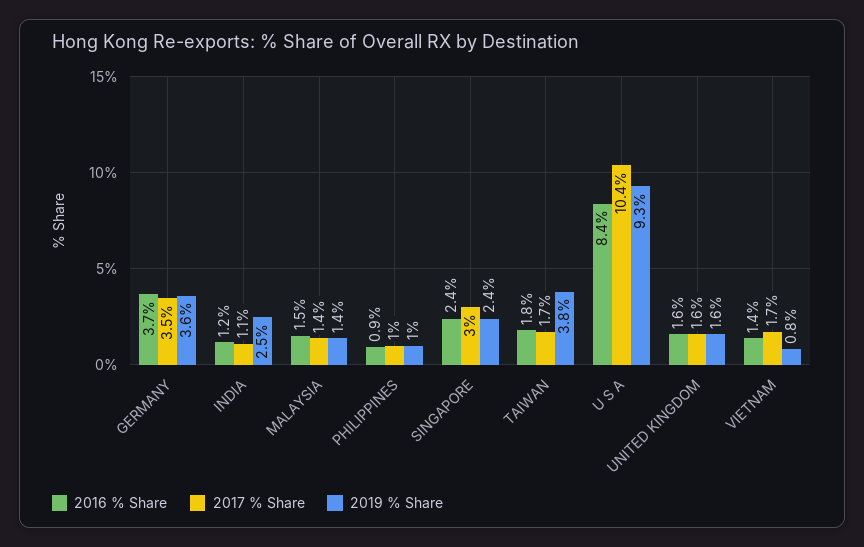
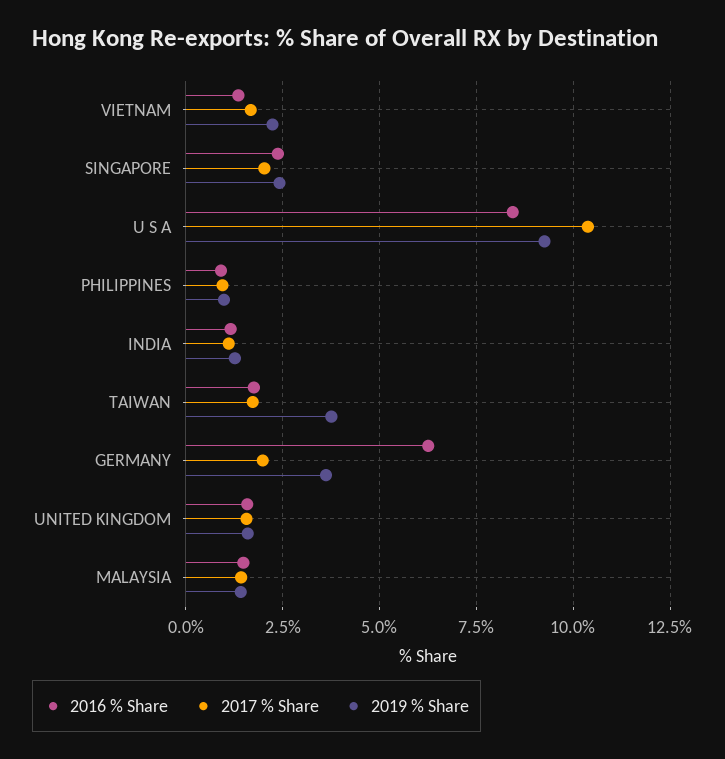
  {
    "2016 % Share": {
-     "GERMANY": 3.7,
+     "GERMANY": 6.25,
      "INDIA": 1.2,
      "MALAYSIA": 1.5,
      "PHILIPPINES": 0.9,
      "SINGAPORE": 2.4,
      "TAIWAN": 1.8,
      "U S A": 8.4,
      "UNITED KINGDOM": 1.6,
      "VIETNAM": 1.4
    },
    "2017 % Share": {
-     "GERMANY": 3.5,
+     "GERMANY": 2,
      "INDIA": 1.1,
      "MALAYSIA": 1.4,
      "PHILIPPINES": 1,
-     "SINGAPORE": 3,
+     "SINGAPORE": 2,
      "TAIWAN": 1.7,
      "U S A": 10.4,
      "UNITED KINGDOM": 1.6,
      "VIETNAM": 1.7
    },
    "2019 % Share": {
      "GERMANY": 3.6,
-     "INDIA": 2.5,
+     "INDIA": 1.25,
      "MALAYSIA": 1.4,
      "PHILIPPINES": 1,
      "SINGAPORE": 2.4,
      "TAIWAN": 3.8,
      "U S A": 9.3,
      "UNITED KINGDOM": 1.6,
-     "VIETNAM": 0.8
+     "VIETNAM": 2.25
    }
  }

